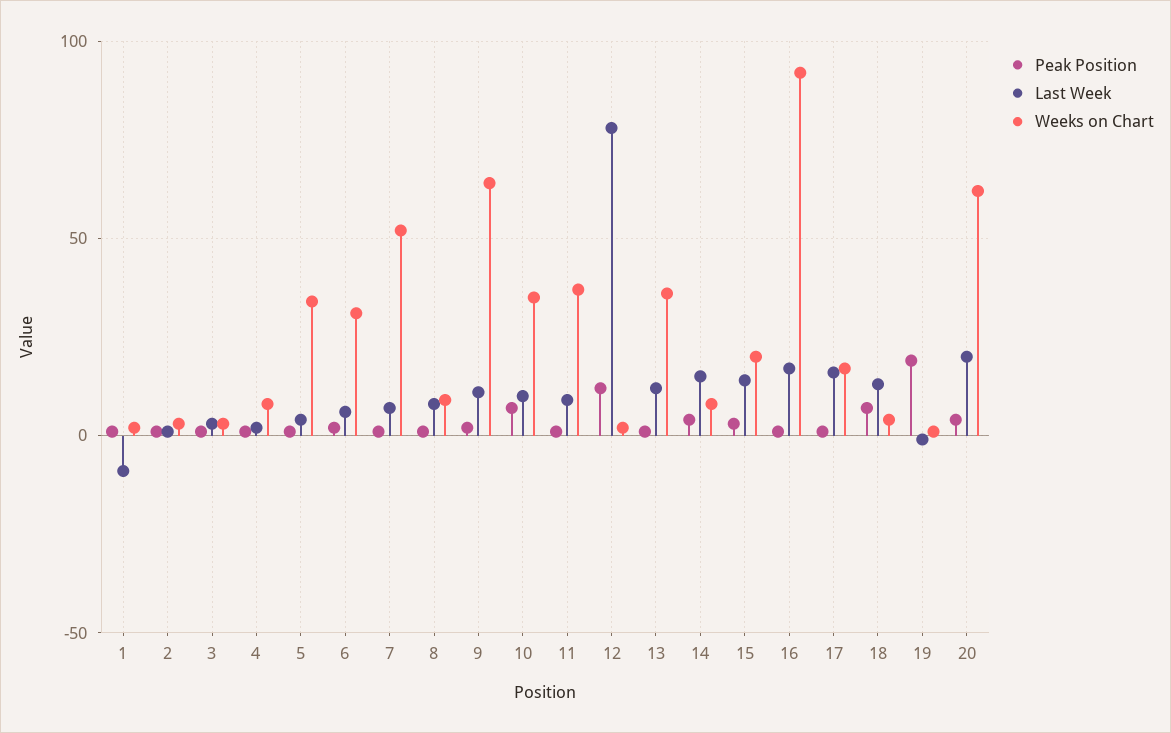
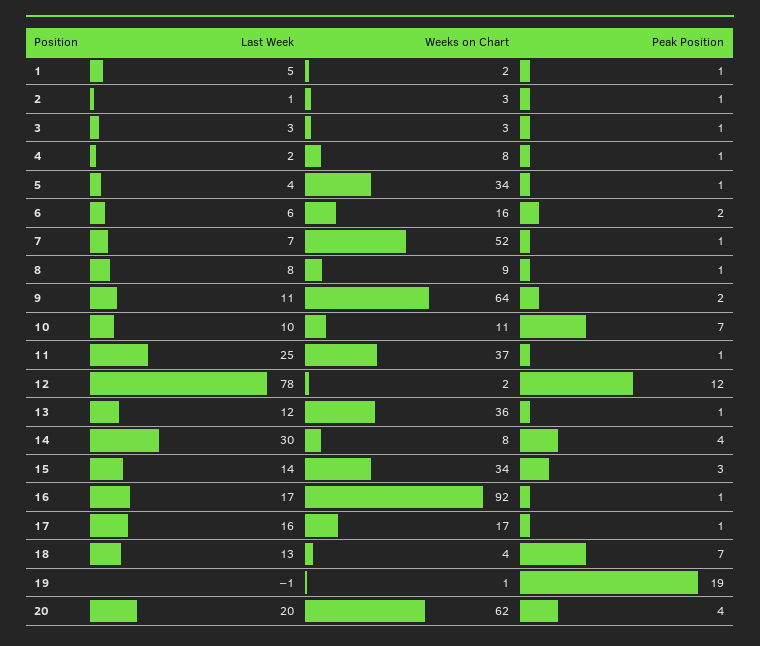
  {
    "Peak Position": {
      "1": 1,
      "2": 1,
      "3": 1,
      "4": 1,
      "5": 1,
      "6": 2,
      "7": 1,
      "8": 1,
      "9": 2,
      "10": 7,
      "11": 1,
      "12": 12,
      "13": 1,
      "14": 4,
      "15": 3,
      "16": 1,
      "17": 1,
      "18": 7,
      "19": 19,
      "20": 4
    },
    "Last Week": {
-     "1": -10,
+     "1": 5,
      "2": 1,
      "3": 3,
      "4": 2,
      "5": 4,
      "6": 6,
      "7": 7,
      "8": 8,
      "9": 11,
      "10": 10,
-     "11": 10,
+     "11": 25,
      "12": 78,
      "13": 12,
-     "14": 15,
+     "14": 30,
      "15": 14,
      "16": 17,
      "17": 16,
      "18": 13,
      "19": -1,
      "20": 20
    },
    "Weeks on Chart": {
      "1": 2,
      "2": 3,
      "3": 3,
      "4": 8,
      "5": 34,
-     "6": 30,
+     "6": 16,
      "7": 52,
      "8": 9,
      "9": 64,
-     "10": 35,
+     "10": 11,
      "11": 37,
      "12": 2,
      "13": 36,
      "14": 8,
-     "15": 20,
+     "15": 34,
      "16": 92,
      "17": 17,
      "18": 4,
      "19": 1,
      "20": 62
    }
  }

